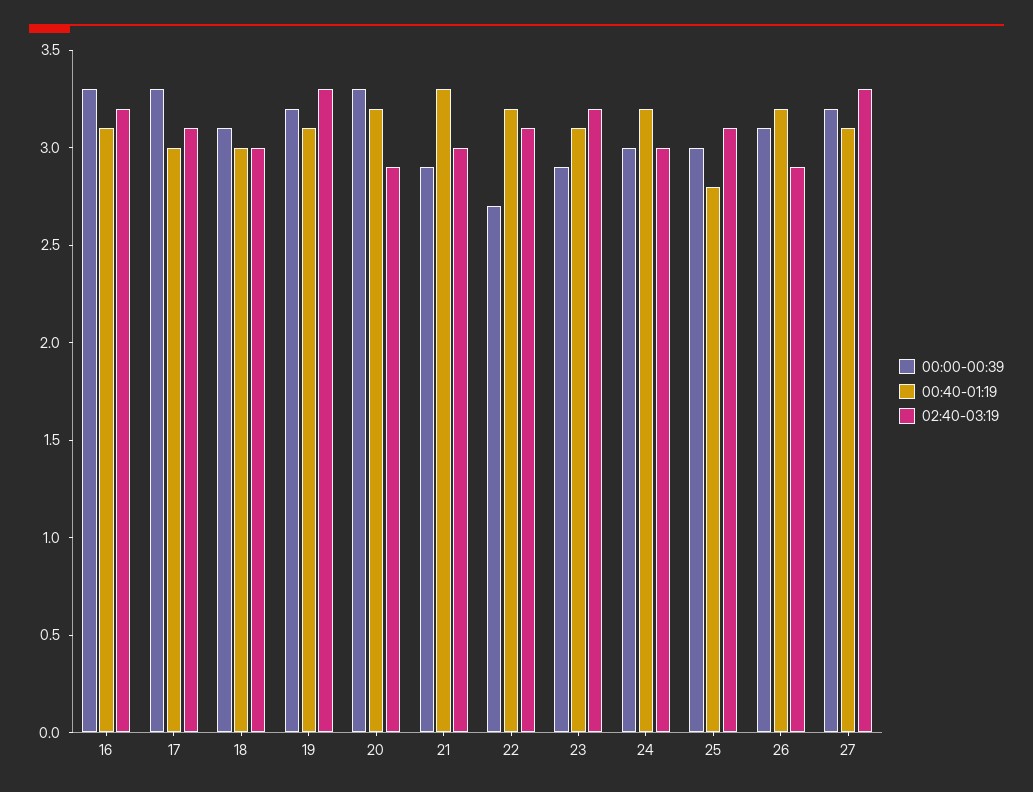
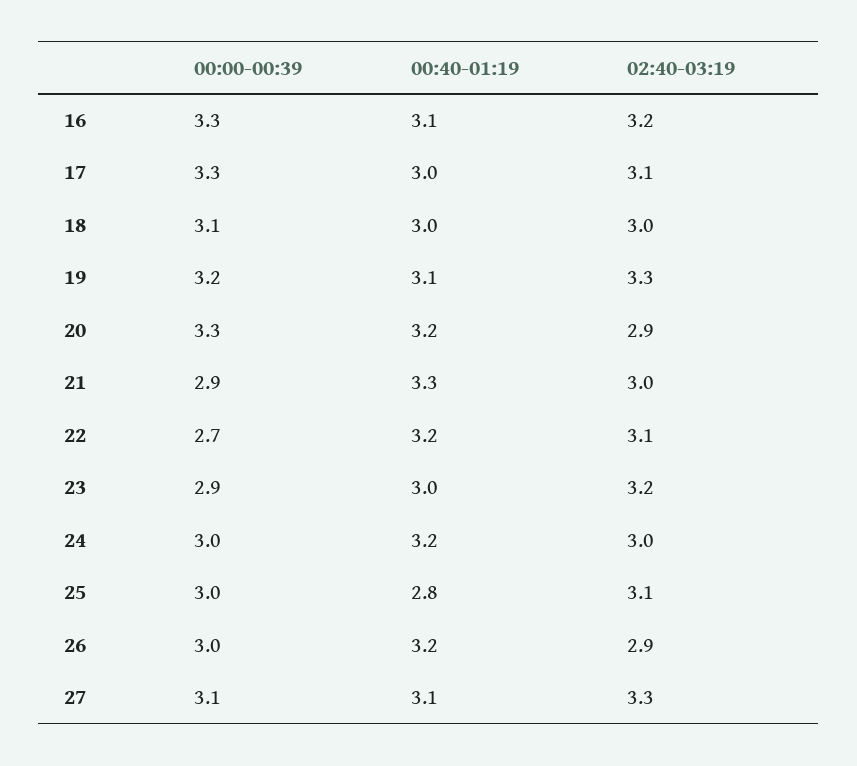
  {
    "00:00-00:39": {
      "16": 3.3,
      "17": 3.3,
      "18": 3.1,
      "19": 3.2,
      "20": 3.3,
      "21": 2.9,
      "22": 2.7,
      "23": 2.9,
      "24": 3,
      "25": 3,
-     "26": 3.1,
+     "26": 3,
-     "27": 3.2
+     "27": 3.1
    },
    "00:40-01:19": {
      "16": 3.1,
      "17": 3,
      "18": 3,
      "19": 3.1,
      "20": 3.2,
      "21": 3.3,
      "22": 3.2,
-     "23": 3.1,
+     "23": 3,
      "24": 3.2,
      "25": 2.8,
      "26": 3.2,
      "27": 3.1
    },
    "02:40-03:19": {
      "16": 3.2,
      "17": 3.1,
      "18": 3,
      "19": 3.3,
      "20": 2.9,
      "21": 3,
      "22": 3.1,
      "23": 3.2,
      "24": 3,
      "25": 3.1,
      "26": 2.9,
      "27": 3.3
    }
  }

